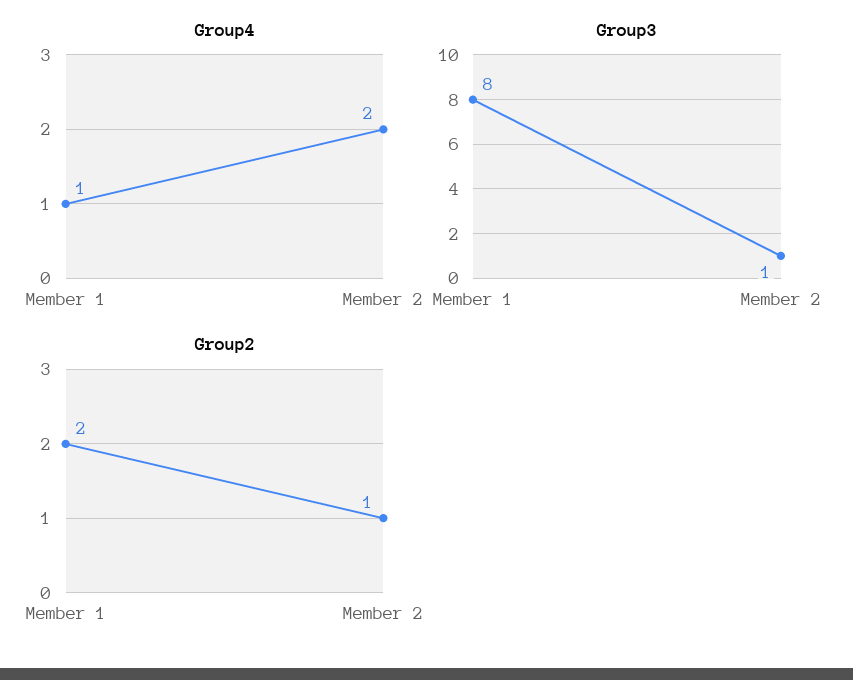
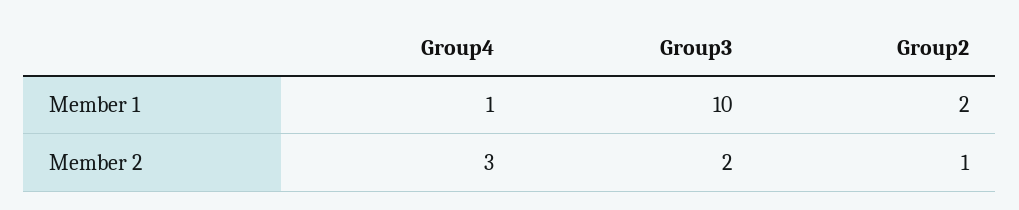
  {
    "Group4": {
      "Member 1": 1,
-     "Member 2": 2
+     "Member 2": 3
    },
    "Group3": {
-     "Member 1": 8,
+     "Member 1": 10,
-     "Member 2": 1
+     "Member 2": 2
    },
    "Group2": {
      "Member 1": 2,
      "Member 2": 1
    }
  }

